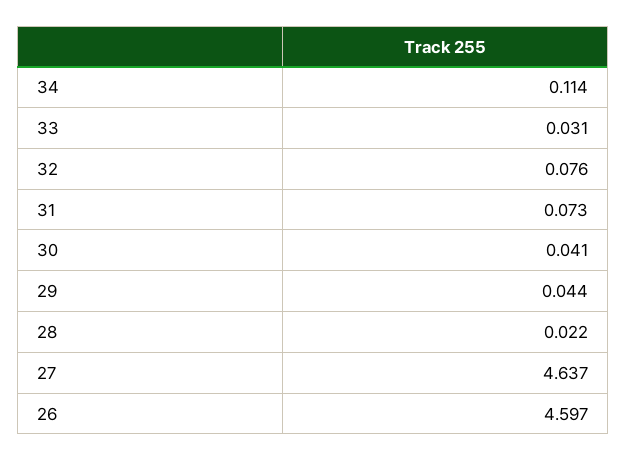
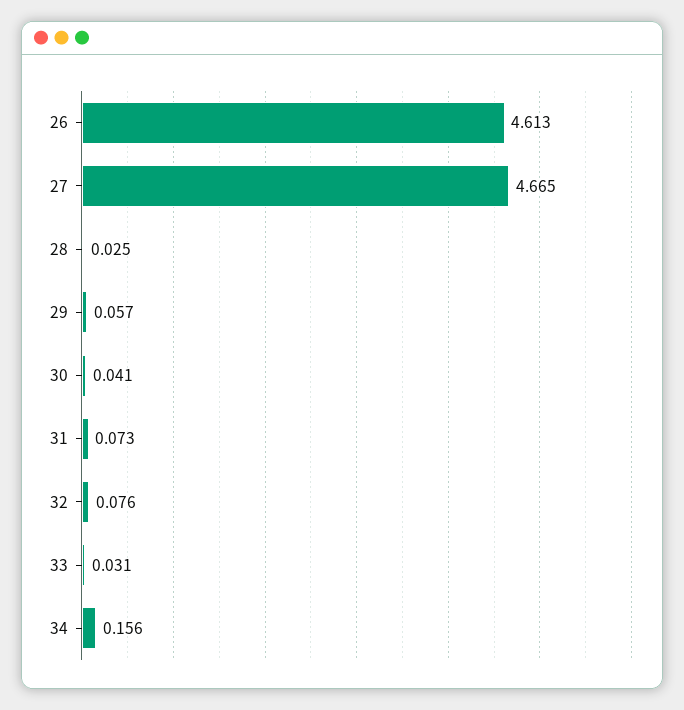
  {
-   "34": 0.114,
+   "34": 0.156,
    "33": 0.031,
    "32": 0.076,
    "31": 0.073,
    "30": 0.041,
-   "29": 0.044,
+   "29": 0.057,
-   "28": 0.022,
+   "28": 0.025,
-   "27": 4.637,
+   "27": 4.665,
-   "26": 4.597
+   "26": 4.613
  }

